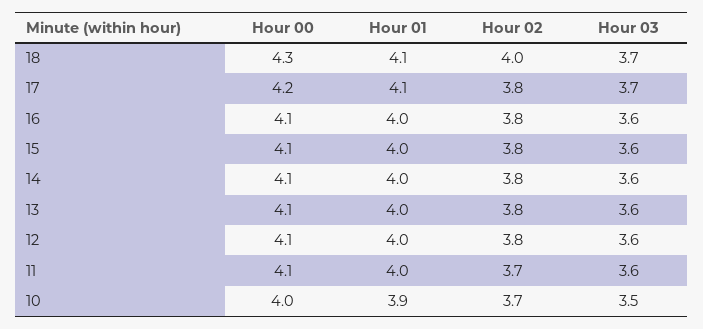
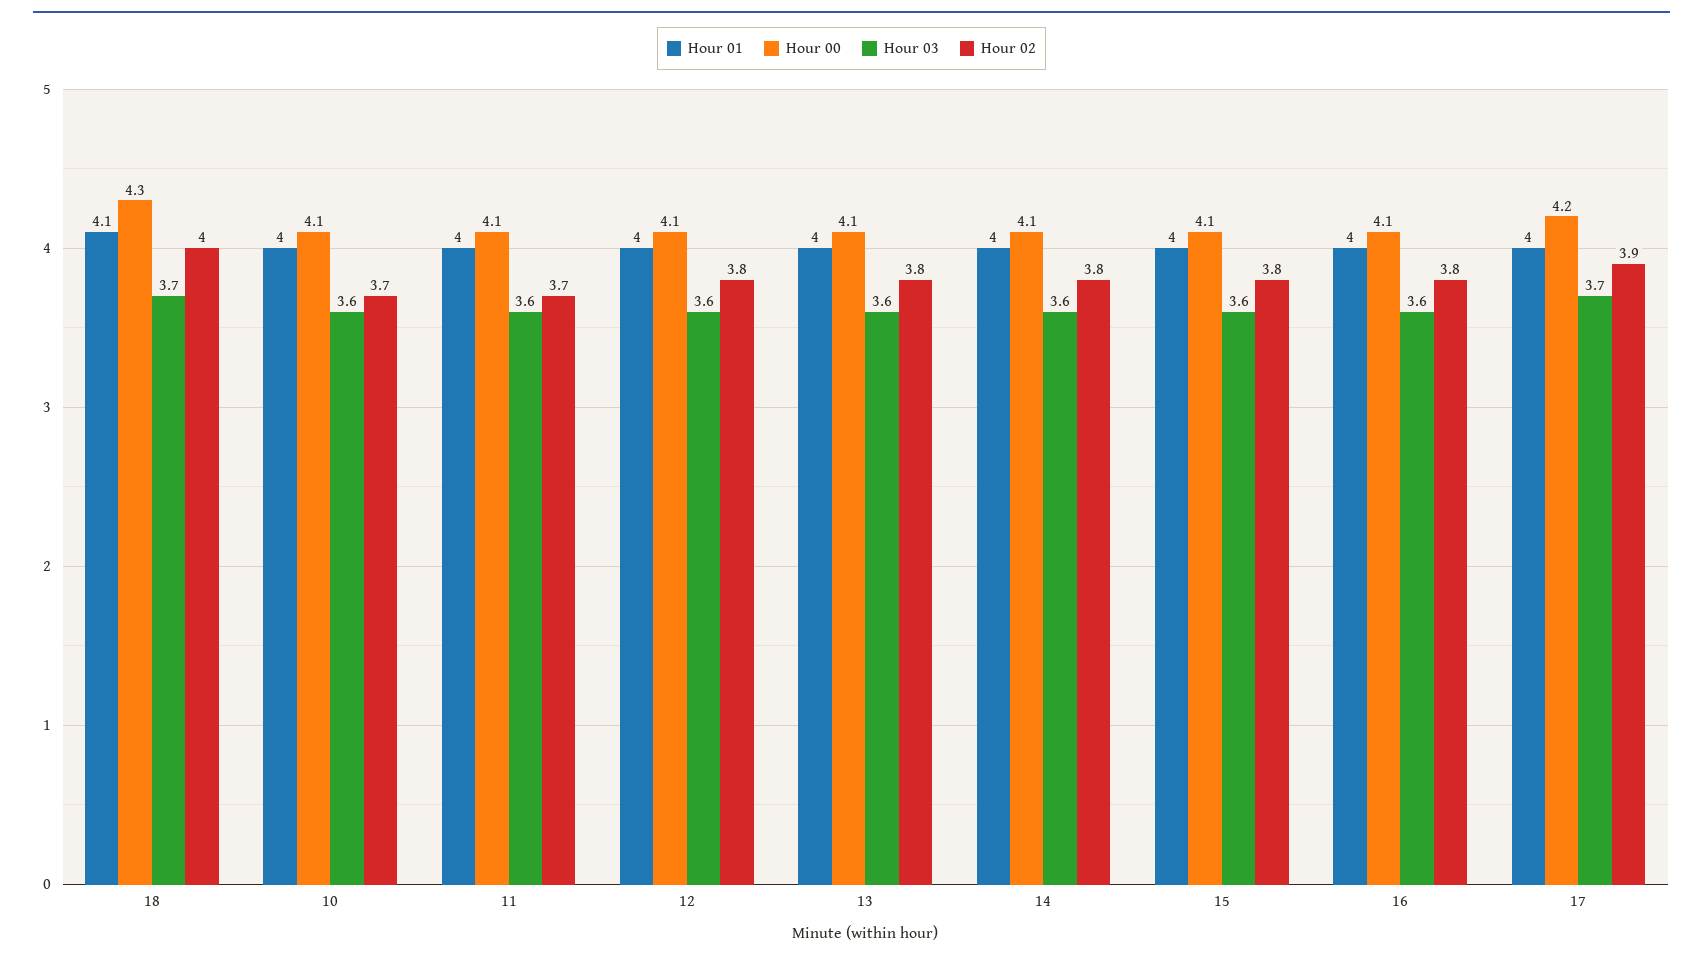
  {
    "Hour 00": {
      "18": 4.3,
      "17": 4.2,
      "16": 4.1,
      "15": 4.1,
      "14": 4.1,
      "13": 4.1,
      "12": 4.1,
      "11": 4.1,
-     "10": 4
+     "10": 4.1
    },
    "Hour 01": {
      "18": 4.1,
-     "17": 4.1,
+     "17": 4,
      "16": 4,
      "15": 4,
      "14": 4,
      "13": 4,
      "12": 4,
      "11": 4,
-     "10": 3.9
+     "10": 4
    },
    "Hour 02": {
      "18": 4,
-     "17": 3.8,
+     "17": 3.9,
      "16": 3.8,
      "15": 3.8,
      "14": 3.8,
      "13": 3.8,
      "12": 3.8,
      "11": 3.7,
      "10": 3.7
    },
    "Hour 03": {
      "18": 3.7,
      "17": 3.7,
      "16": 3.6,
      "15": 3.6,
      "14": 3.6,
      "13": 3.6,
      "12": 3.6,
      "11": 3.6,
-     "10": 3.5
+     "10": 3.6
    }
  }

